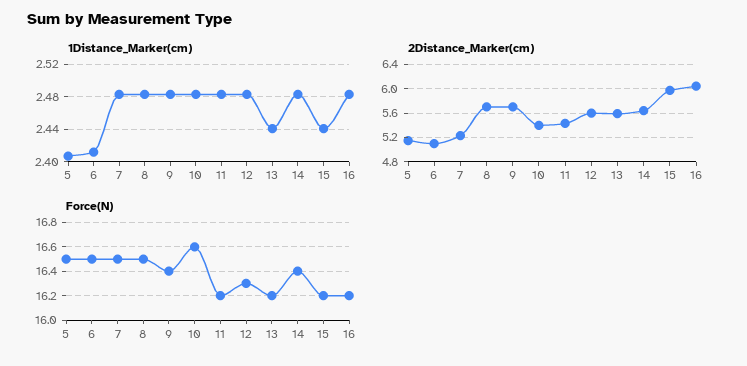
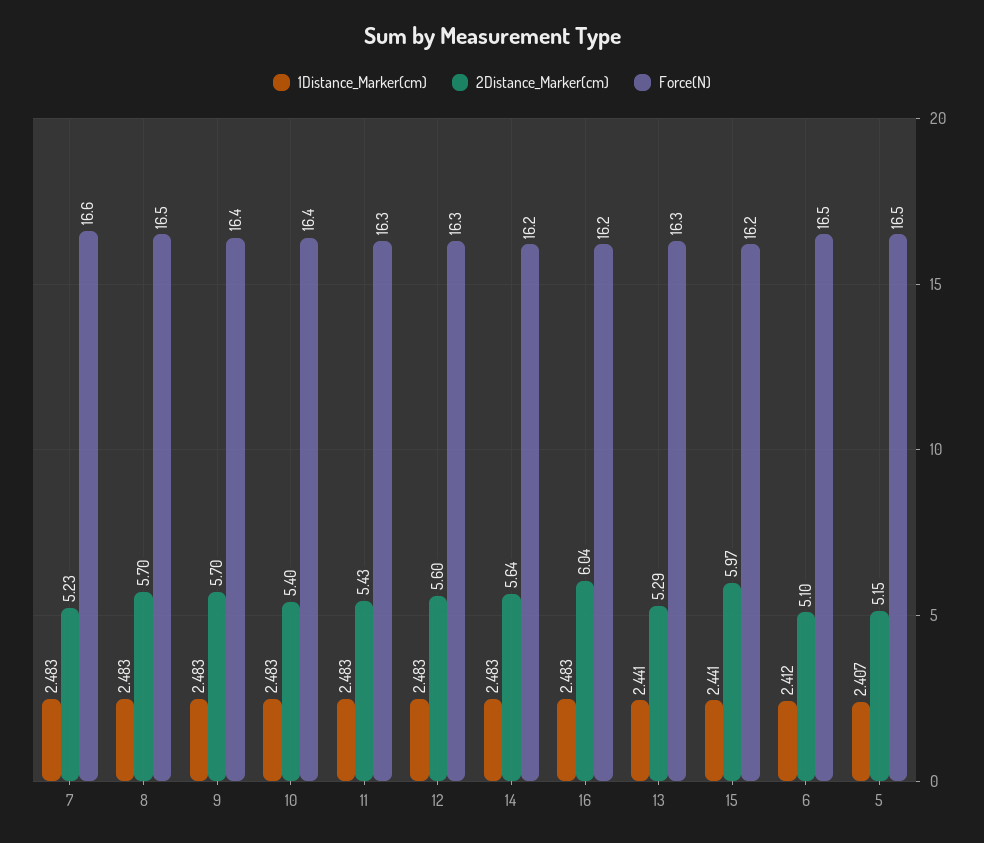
  {
    "1Distance_Marker(cm)": {
      "5": 2.407,
      "6": 2.412,
      "7": 2.483,
      "8": 2.483,
      "9": 2.483,
      "10": 2.483,
      "11": 2.483,
      "12": 2.483,
      "13": 2.441,
      "14": 2.483,
      "15": 2.441,
      "16": 2.483
    },
    "2Distance_Marker(cm)": {
      "5": 5.15,
      "6": 5.1,
      "7": 5.23,
      "8": 5.7,
      "9": 5.7,
      "10": 5.4,
      "11": 5.43,
      "12": 5.6,
-     "13": 5.6,
+     "13": 5.29,
      "14": 5.64,
      "15": 5.97,
      "16": 6.04
    },
    "Force(N)": {
      "5": 16.5,
      "6": 16.5,
-     "7": 16.5,
+     "7": 16.6,
      "8": 16.5,
      "9": 16.4,
-     "10": 16.6,
+     "10": 16.4,
-     "11": 16.2,
+     "11": 16.3,
      "12": 16.3,
-     "13": 16.2,
+     "13": 16.3,
-     "14": 16.4,
+     "14": 16.2,
      "15": 16.2,
      "16": 16.2
    }
  }

